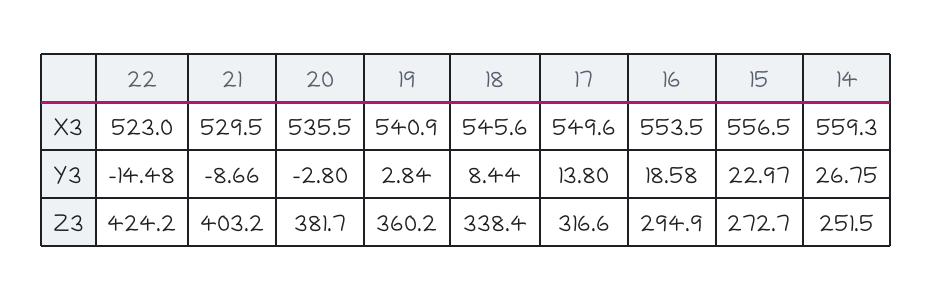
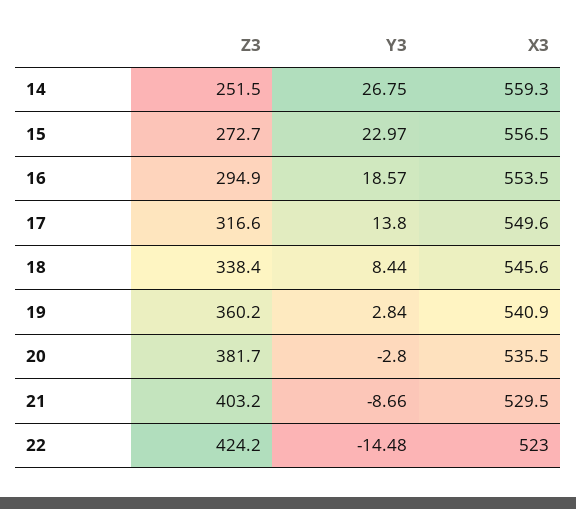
  {
    "22": {
      "X3": 523,
      "Y3": -14.48,
      "Z3": 424.2
    },
    "21": {
      "X3": 529.5,
      "Y3": -8.66,
      "Z3": 403.2
    },
    "20": {
      "X3": 535.5,
      "Y3": -2.8,
      "Z3": 381.7
    },
    "19": {
      "X3": 540.9,
      "Y3": 2.84,
      "Z3": 360.2
    },
    "18": {
      "X3": 545.6,
      "Y3": 8.44,
      "Z3": 338.4
    },
    "17": {
      "X3": 549.6,
      "Y3": 13.8,
      "Z3": 316.6
    },
    "16": {
      "X3": 553.5,
-     "Y3": 18.58,
+     "Y3": 18.57,
      "Z3": 294.9
    },
    "15": {
      "X3": 556.5,
      "Y3": 22.97,
      "Z3": 272.7
    },
    "14": {
      "X3": 559.3,
      "Y3": 26.75,
      "Z3": 251.5
    }
  }

